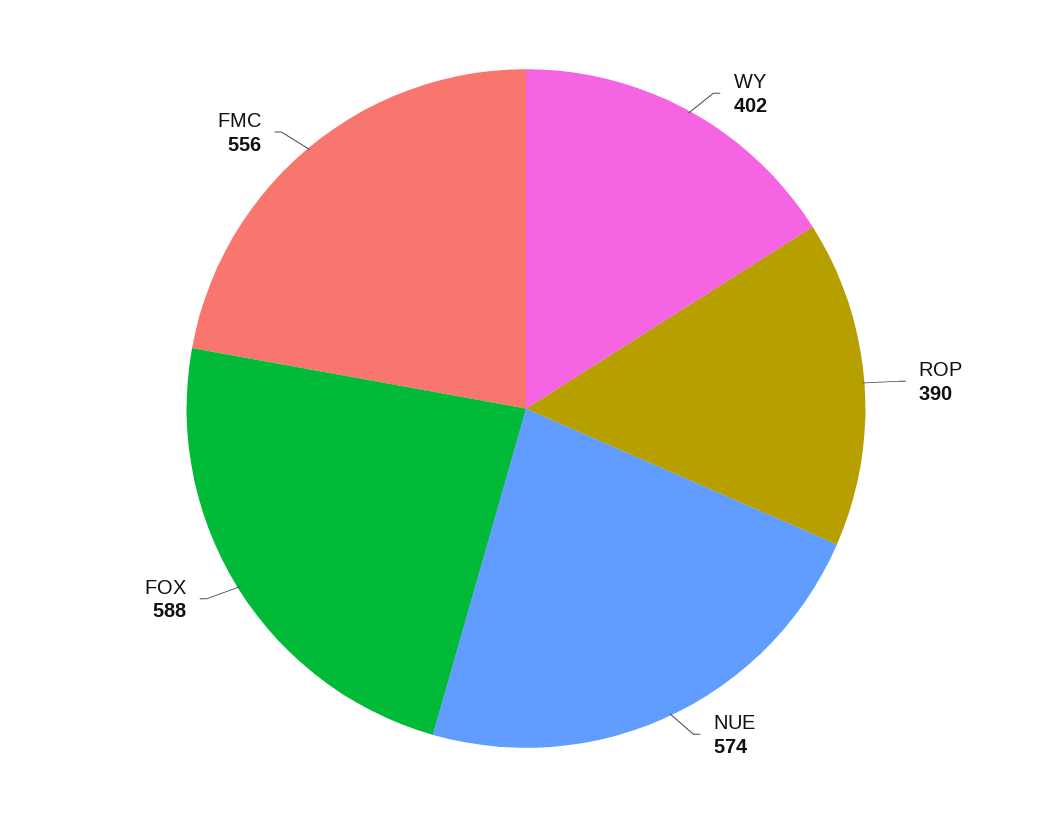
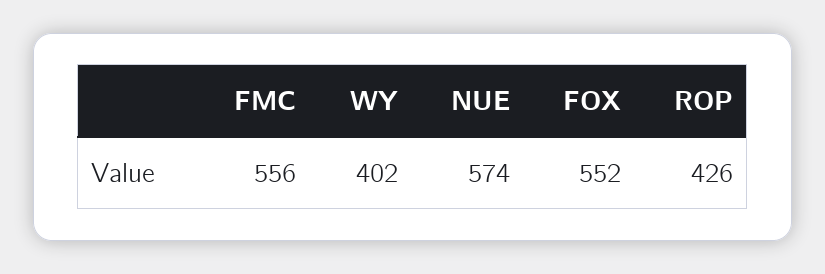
  {
    "WY": 402,
-   "ROP": 390,
+   "ROP": 426,
    "NUE": 574,
-   "FOX": 588,
+   "FOX": 552,
    "FMC": 556
  }

